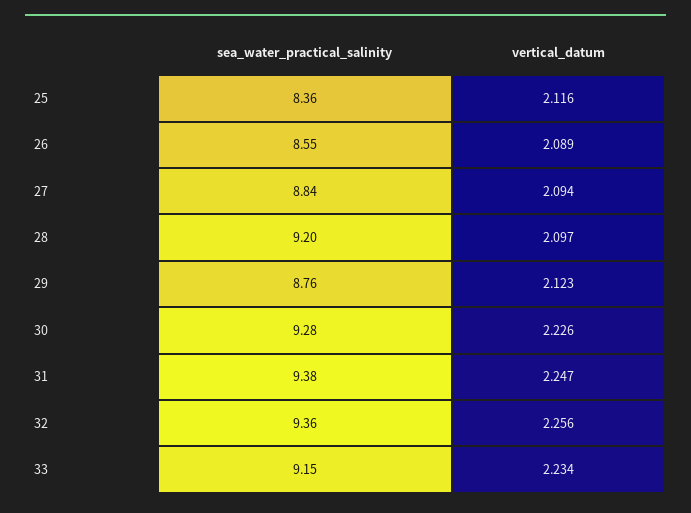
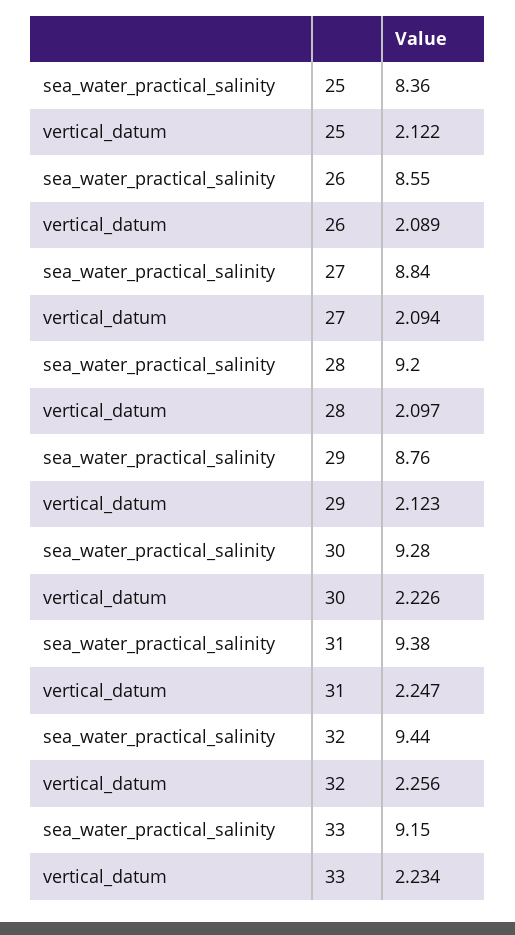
  {
    "sea_water_practical_salinity": {
      "25": 8.36,
      "26": 8.55,
      "27": 8.84,
      "28": 9.2,
      "29": 8.76,
      "30": 9.28,
      "31": 9.38,
-     "32": 9.36,
+     "32": 9.44,
      "33": 9.15
    },
    "vertical_datum": {
-     "25": 2.116,
+     "25": 2.122,
      "26": 2.089,
      "27": 2.094,
      "28": 2.097,
      "29": 2.123,
      "30": 2.226,
      "31": 2.247,
      "32": 2.256,
      "33": 2.234
    }
  }

